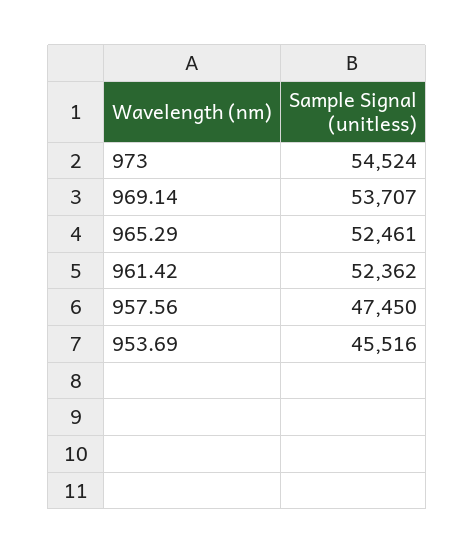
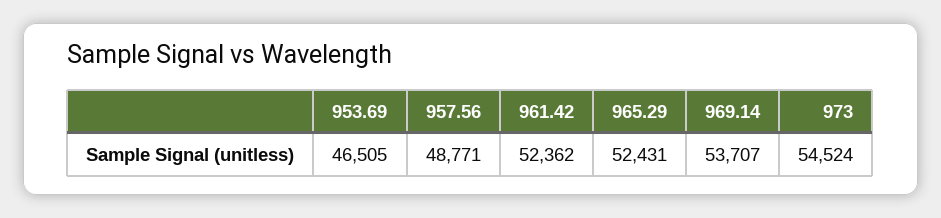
  {
    "973": 54524,
    "969.14": 53707,
-   "965.29": 52461,
+   "965.29": 52431,
    "961.42": 52362,
-   "957.56": 47450,
+   "957.56": 48771,
-   "953.69": 45516
+   "953.69": 46505
  }

